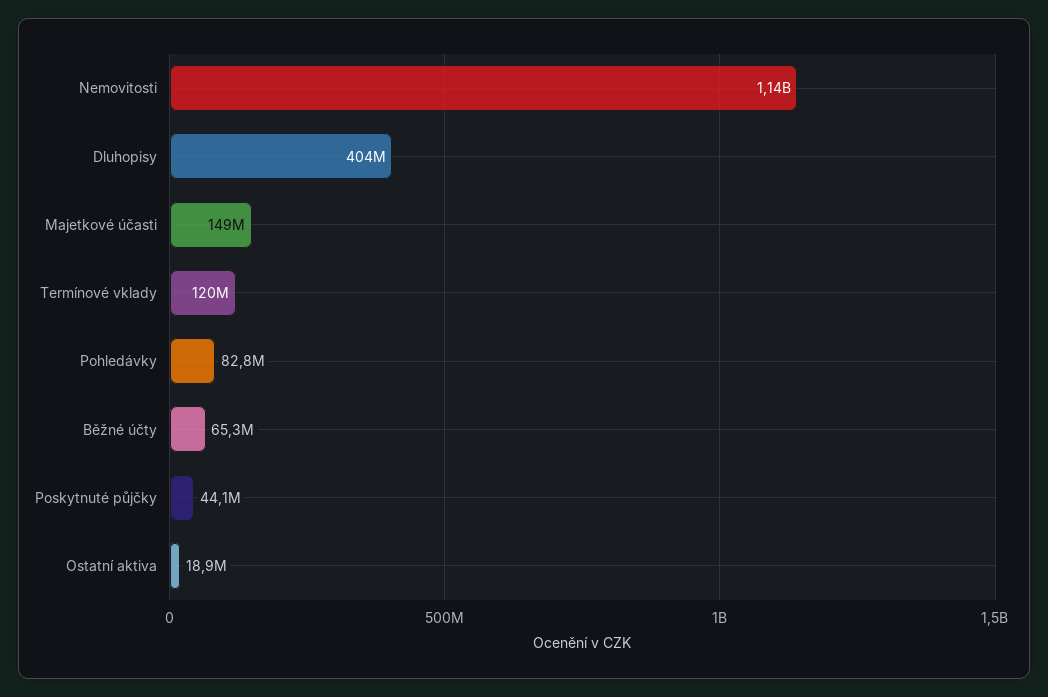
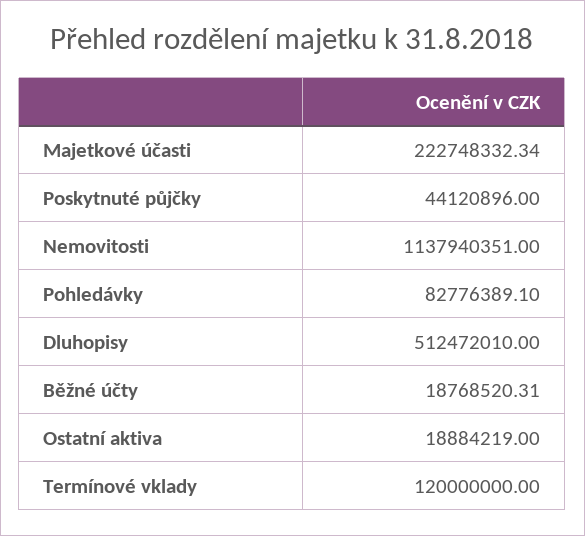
  {
    "Nemovitosti": 1137940351,
-   "Dluhopisy": 404000000,
+   "Dluhopisy": 512472010,
-   "Majetkové účasti": 149000000,
+   "Majetkové účasti": 222748332.34,
    "Termínové vklady": 120000000,
    "Pohledávky": 82776389.1,
-   "Běžné účty": 65300000,
+   "Běžné účty": 18768520.31,
    "Poskytnuté půjčky": 44120896,
    "Ostatní aktiva": 18884219
  }

